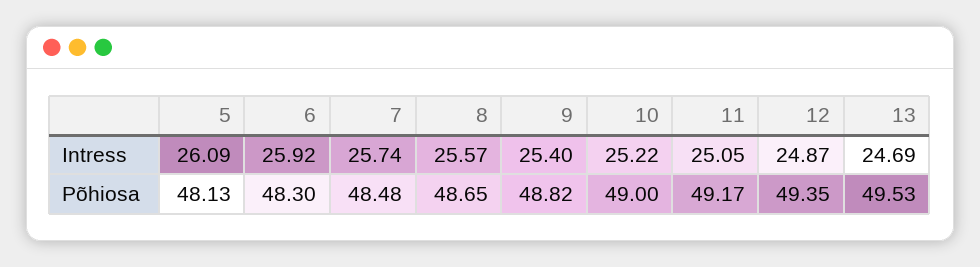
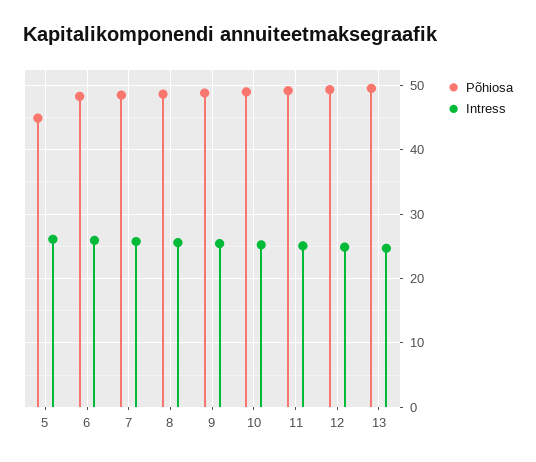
  {
    "Intress": {
      "5": 26.09,
      "6": 25.92,
      "7": 25.74,
      "8": 25.57,
      "9": 25.4,
      "10": 25.22,
      "11": 25.05,
      "12": 24.87,
      "13": 24.69
    },
    "Põhiosa": {
-     "5": 48.13,
+     "5": 45,
      "6": 48.3,
      "7": 48.48,
      "8": 48.65,
      "9": 48.82,
      "10": 49,
      "11": 49.17,
      "12": 49.35,
      "13": 49.53
    }
  }

